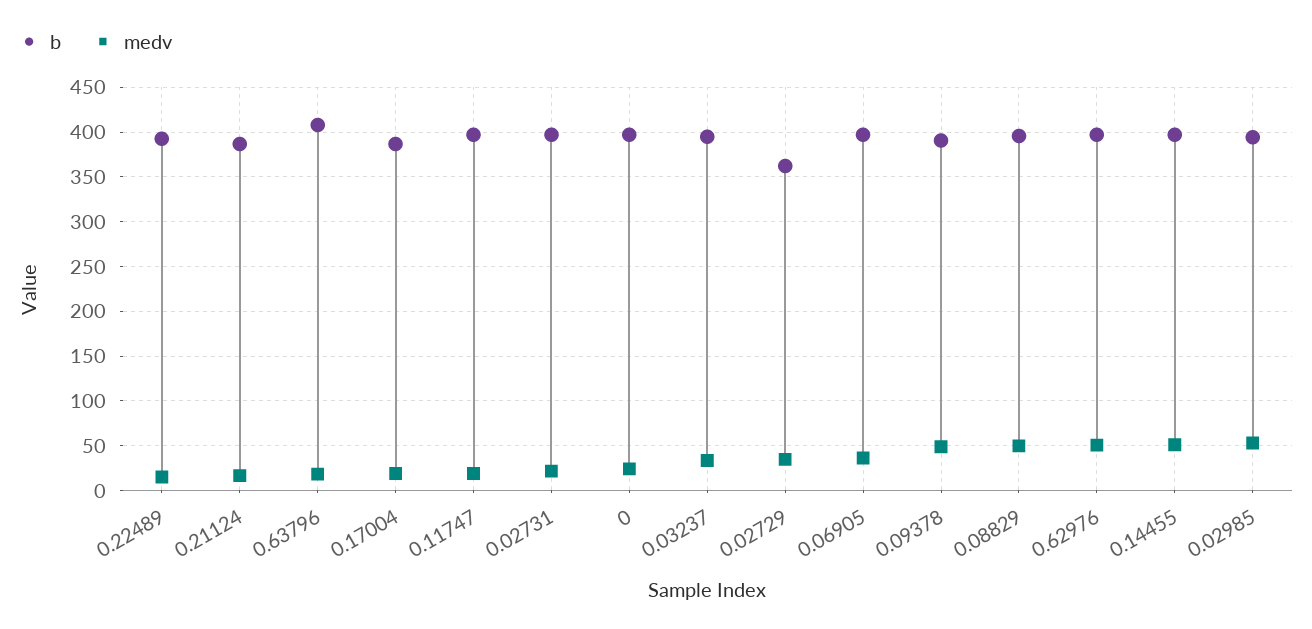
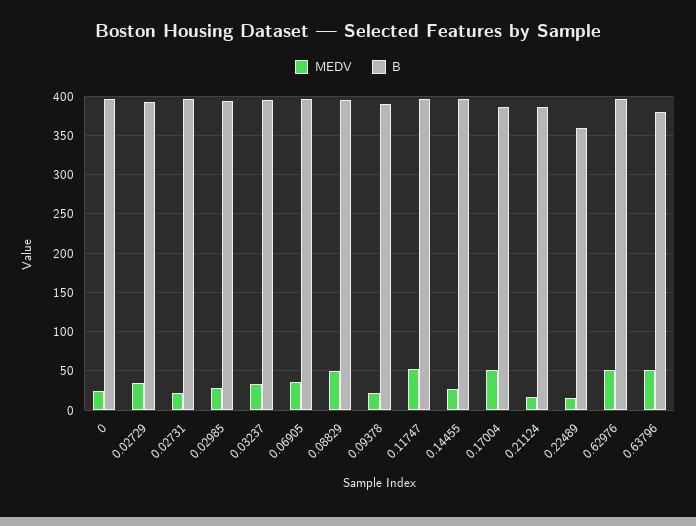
  {
    "b": {
-     "0.22489": 390,
+     "0.22489": 360,
      "0.21124": 390,
-     "0.63796": 410,
+     "0.63796": 380,
      "0.17004": 390,
      "0.11747": 400,
      "0.02731": 400,
      "0": 400,
      "0.03237": 390,
-     "0.02729": 360,
+     "0.02729": 390,
      "0.06905": 400,
      "0.09378": 390,
      "0.08829": 400,
      "0.62976": 400,
      "0.14455": 400,
      "0.02985": 390
    },
    "medv": {
      "0.22489": 20,
      "0.21124": 20,
-     "0.63796": 20,
+     "0.63796": 50,
-     "0.17004": 20,
+     "0.17004": 50,
-     "0.11747": 20,
+     "0.11747": 50,
      "0.02731": 20,
      "0": 20,
      "0.03237": 30,
      "0.02729": 30,
      "0.06905": 40,
-     "0.09378": 50,
+     "0.09378": 20,
      "0.08829": 50,
      "0.62976": 50,
-     "0.14455": 50,
+     "0.14455": 30,
-     "0.02985": 50
+     "0.02985": 30
    }
  }

